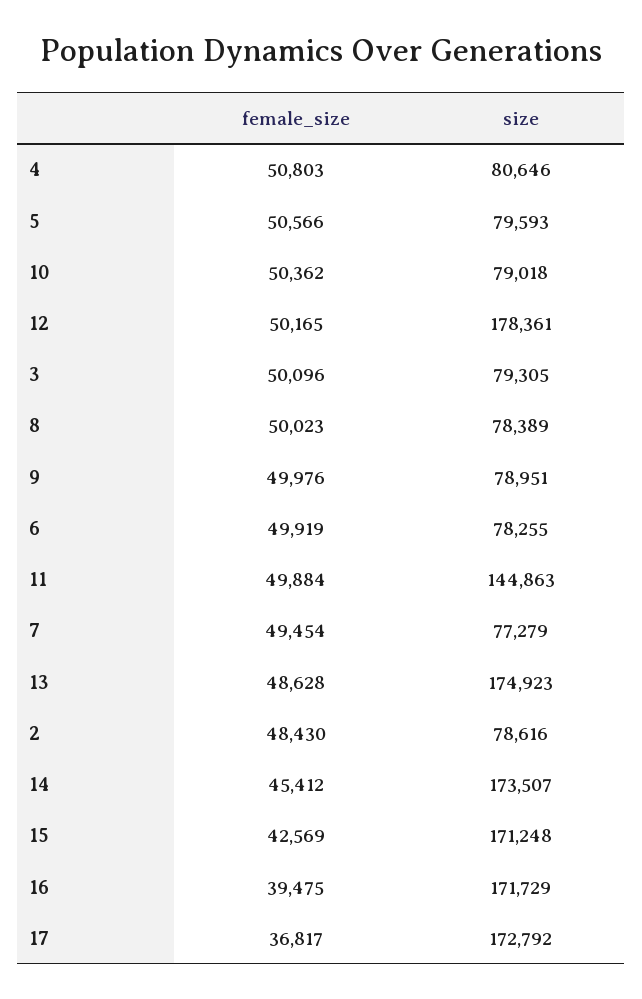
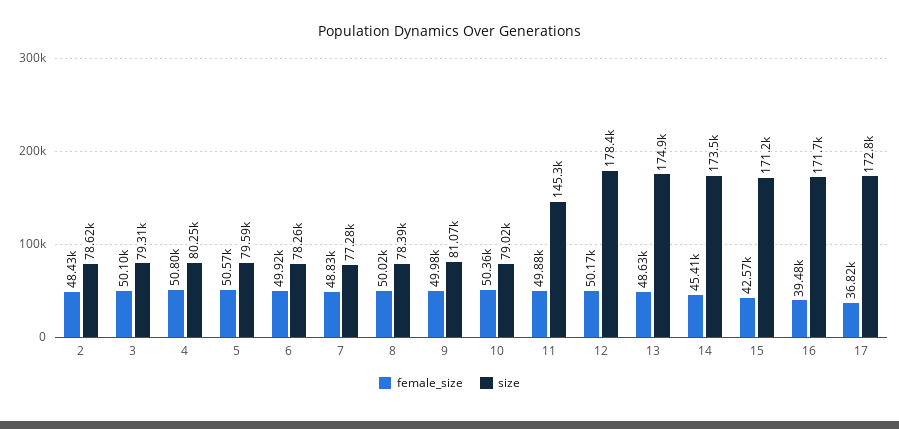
  {
    "female_size": {
      "4": 50803,
      "5": 50566,
      "10": 50362,
      "12": 50165,
      "3": 50096,
      "8": 50023,
      "9": 49976,
      "6": 49919,
      "11": 49884,
-     "7": 49454,
+     "7": 48830,
      "13": 48628,
      "2": 48430,
      "14": 45412,
      "15": 42569,
      "16": 39475,
      "17": 36817
    },
    "size": {
-     "4": 80646,
+     "4": 80250,
      "5": 79593,
      "10": 79018,
      "12": 178361,
      "3": 79305,
      "8": 78389,
-     "9": 78951,
+     "9": 81070,
      "6": 78255,
-     "11": 144863,
+     "11": 145300,
      "7": 77279,
      "13": 174923,
      "2": 78616,
      "14": 173507,
      "15": 171248,
      "16": 171729,
      "17": 172792
    }
  }

